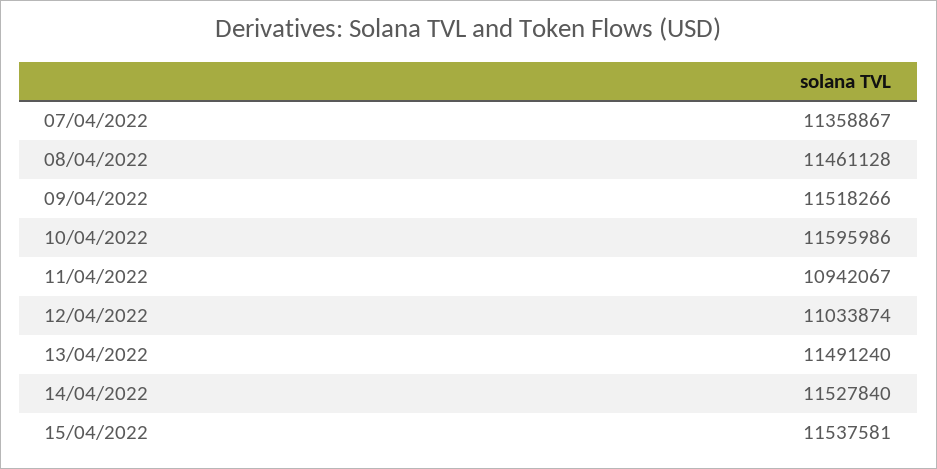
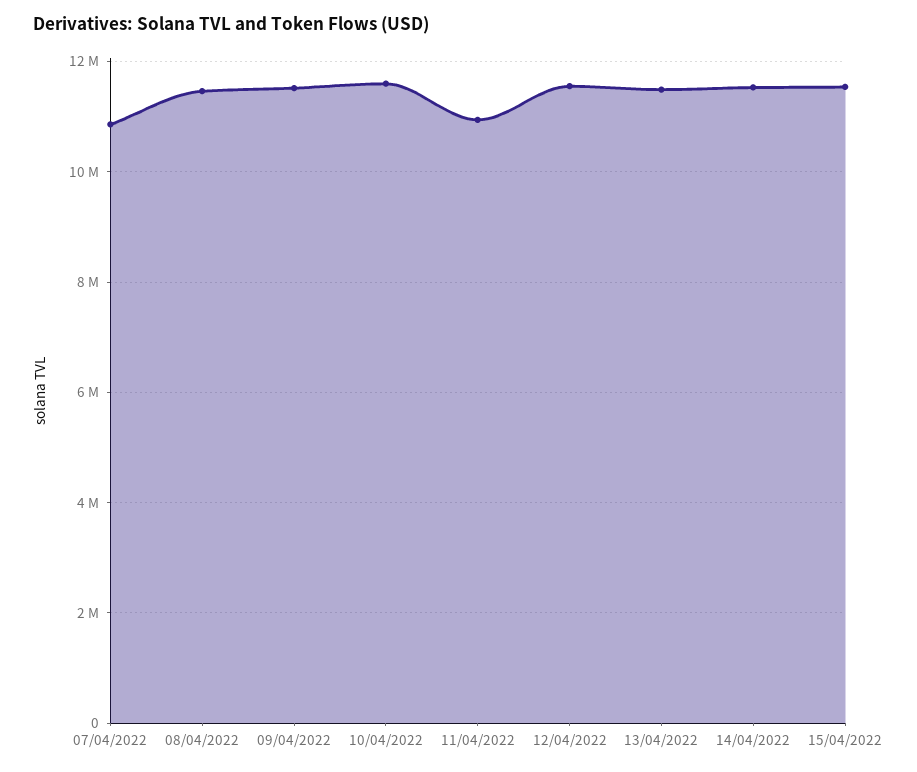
  {
-   "07/04/2022": 11358867,
+   "07/04/2022": 10800000,
    "08/04/2022": 11461128,
    "09/04/2022": 11518266,
    "10/04/2022": 11595986,
    "11/04/2022": 10942067,
-   "12/04/2022": 11033874,
+   "12/04/2022": 11600000,
    "13/04/2022": 11491240,
    "14/04/2022": 11527840,
    "15/04/2022": 11537581
  }

